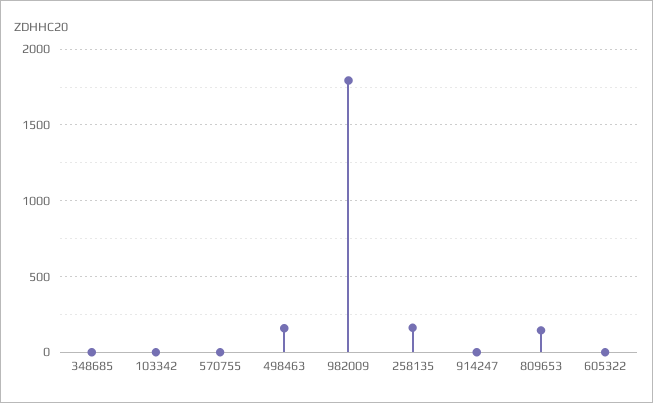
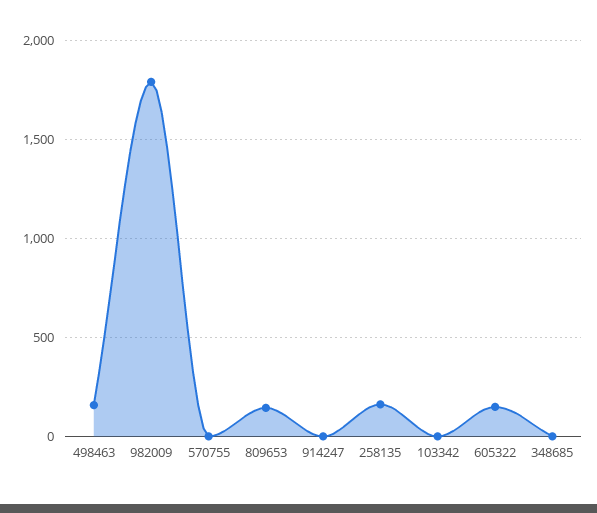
  {
    "348685": 0,
    "103342": 0,
    "570755": 0,
    "498463": 150,
    "982009": 1800,
    "258135": 150,
    "914247": 0,
    "809653": 150,
-   "605322": 0
+   "605322": 150
  }

